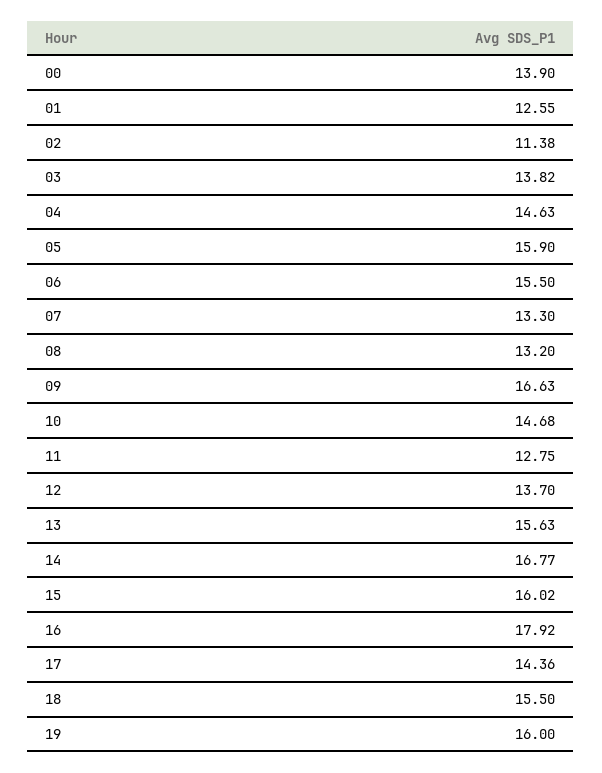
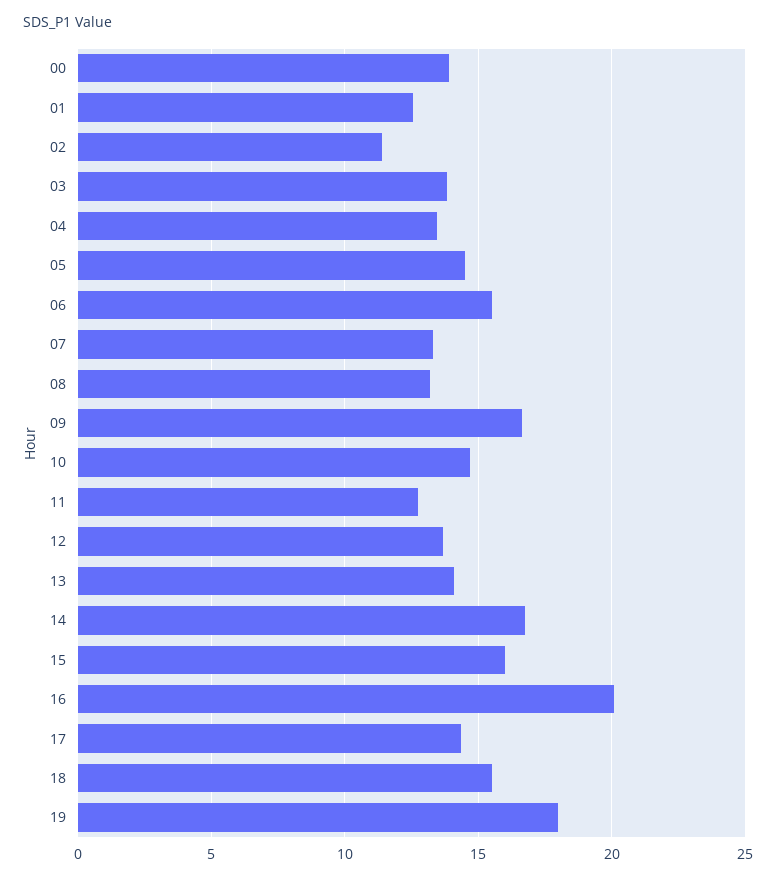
  {
    "00": 13.9,
    "01": 12.55,
    "02": 11.38,
    "03": 13.82,
-   "04": 14.63,
+   "04": 13.5,
-   "05": 15.9,
+   "05": 14.5,
    "06": 15.5,
    "07": 13.3,
    "08": 13.2,
    "09": 16.63,
    "10": 14.68,
    "11": 12.75,
    "12": 13.7,
-   "13": 15.63,
+   "13": 14,
    "14": 16.77,
    "15": 16.02,
-   "16": 17.92,
+   "16": 20,
    "17": 14.36,
    "18": 15.5,
-   "19": 16
+   "19": 18
  }

